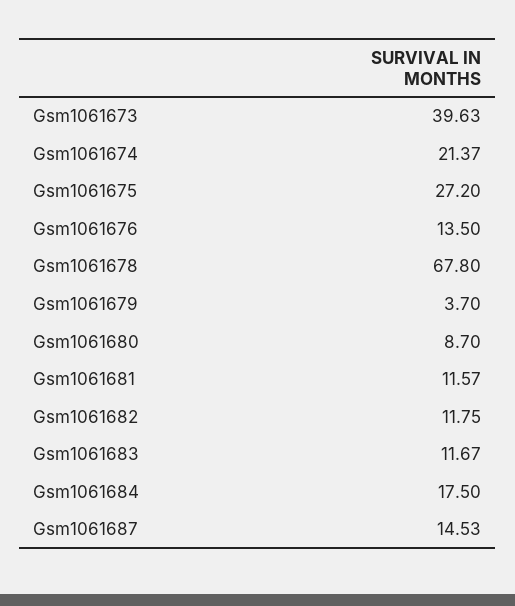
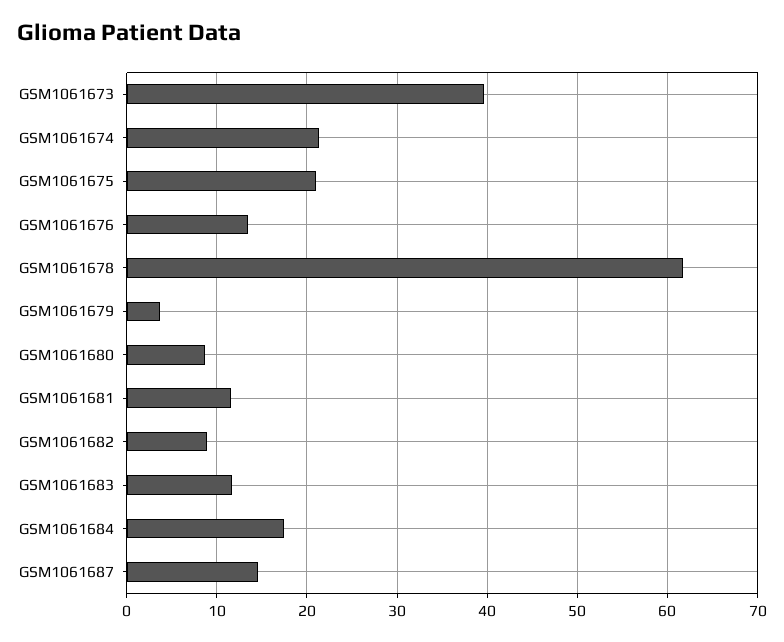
  {
    "Gsm1061673": 39.63,
    "Gsm1061674": 21.37,
-   "Gsm1061675": 27.2,
+   "Gsm1061675": 21,
    "Gsm1061676": 13.5,
-   "Gsm1061678": 67.8,
+   "Gsm1061678": 62,
    "Gsm1061679": 3.7,
    "Gsm1061680": 8.7,
    "Gsm1061681": 11.57,
-   "Gsm1061682": 11.75,
+   "Gsm1061682": 9,
    "Gsm1061683": 11.67,
    "Gsm1061684": 17.5,
    "Gsm1061687": 14.53
  }

